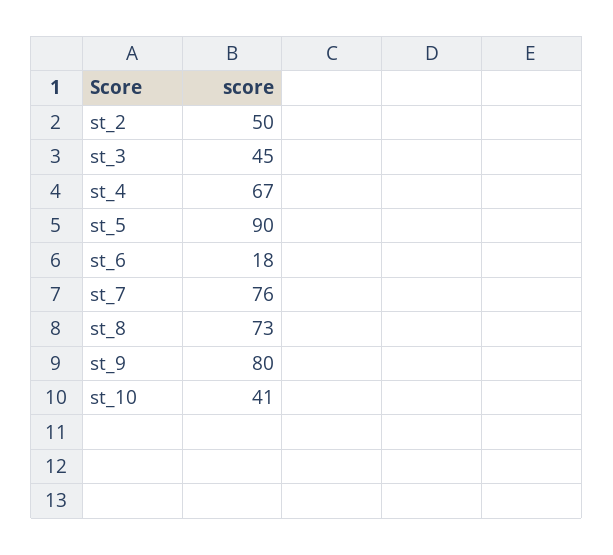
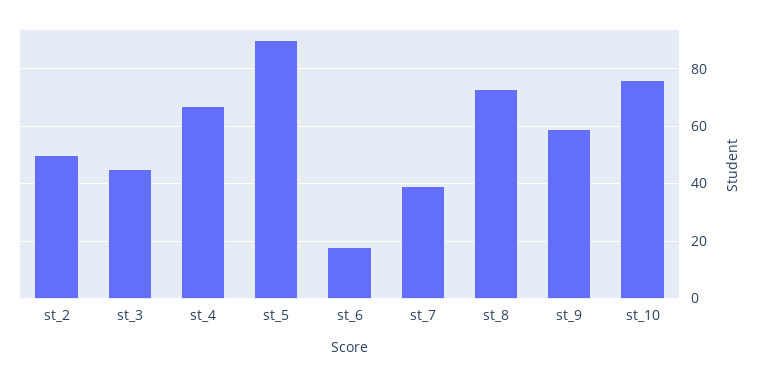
  {
    "st_2": 50,
    "st_3": 45,
    "st_4": 67,
    "st_5": 90,
    "st_6": 18,
-   "st_7": 76,
+   "st_7": 40,
    "st_8": 73,
-   "st_9": 80,
+   "st_9": 60,
-   "st_10": 41
+   "st_10": 75
  }

